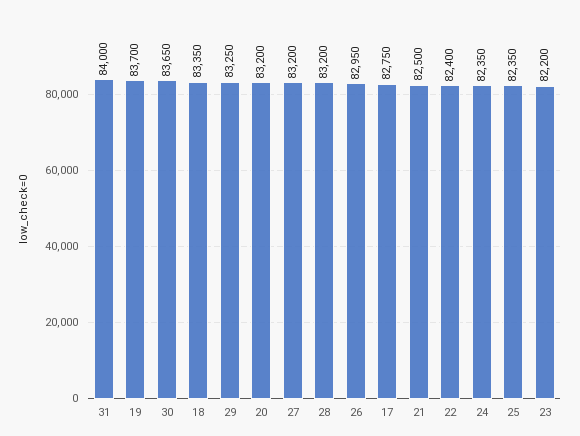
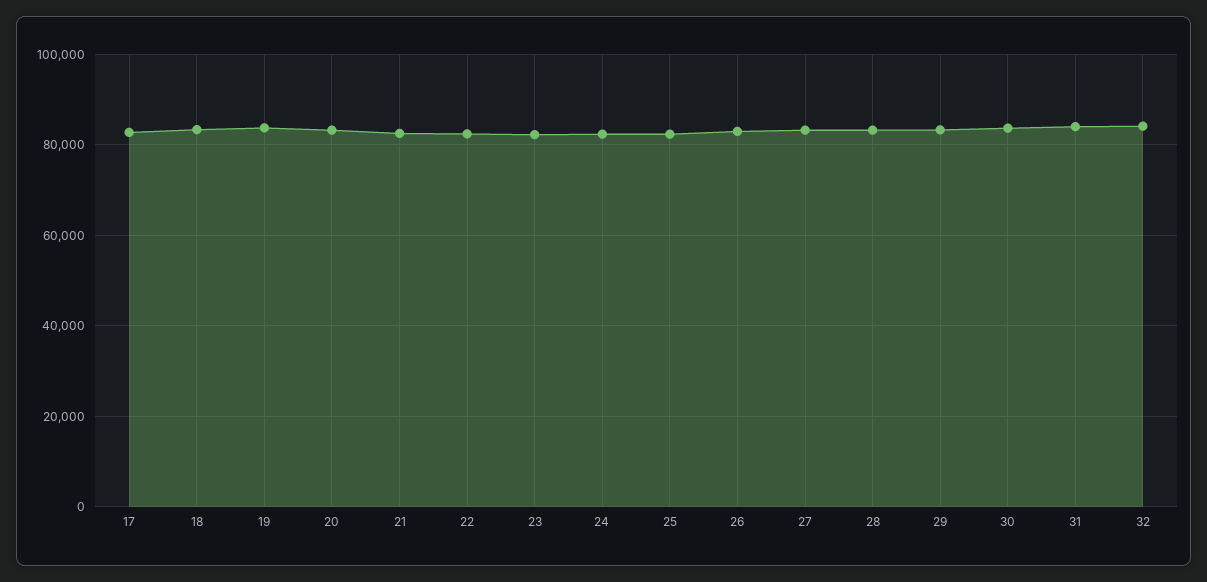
  {
    "31": 84000,
    "19": 83700,
    "30": 83650,
    "18": 83350,
    "29": 83250,
    "20": 83200,
    "27": 83200,
    "28": 83200,
    "26": 82950,
    "17": 82750,
    "21": 82500,
    "22": 82400,
    "24": 82350,
    "25": 82350,
-   "23": 82200
+   "23": 82200,
+   "32": 84000
  }

